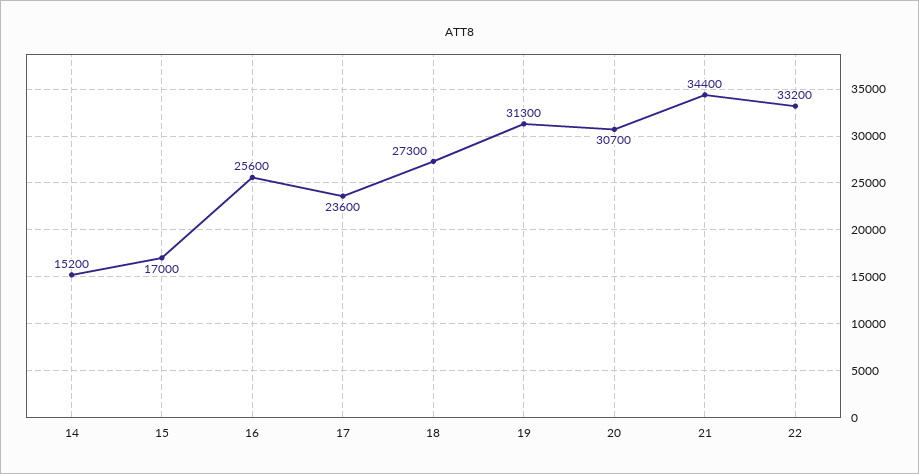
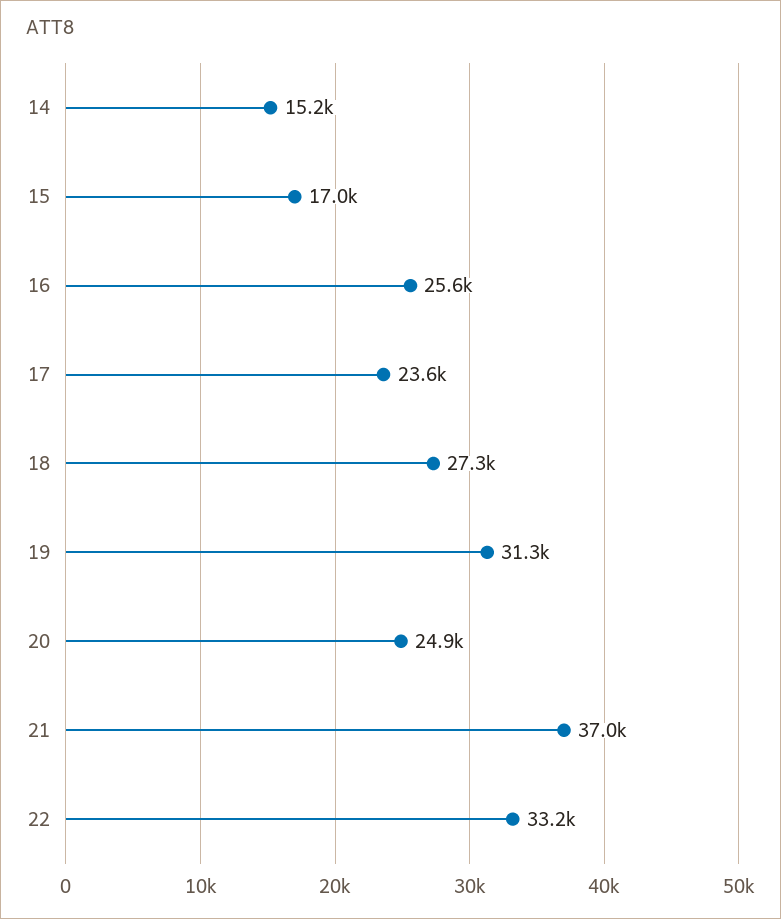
  {
    "14": 15200,
    "15": 17000,
    "16": 25600,
    "17": 23600,
    "18": 27300,
    "19": 31300,
-   "20": 30700,
+   "20": 24900,
-   "21": 34400,
+   "21": 37000,
    "22": 33200
  }

